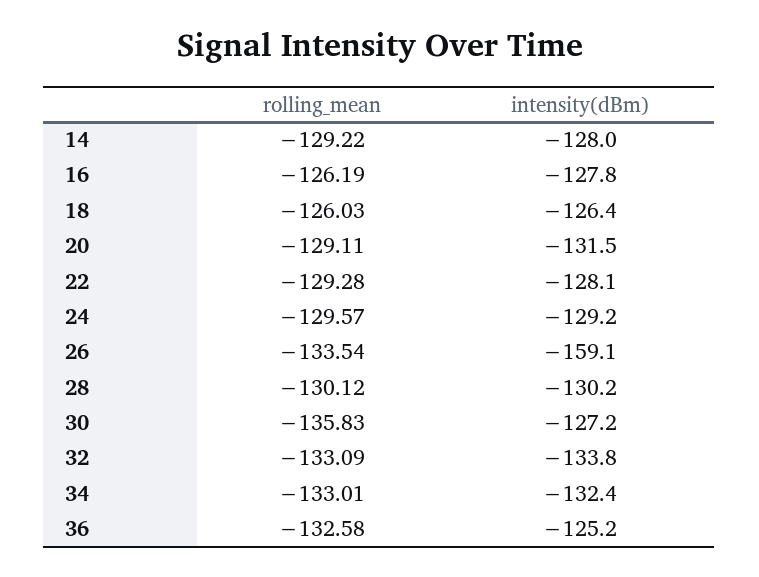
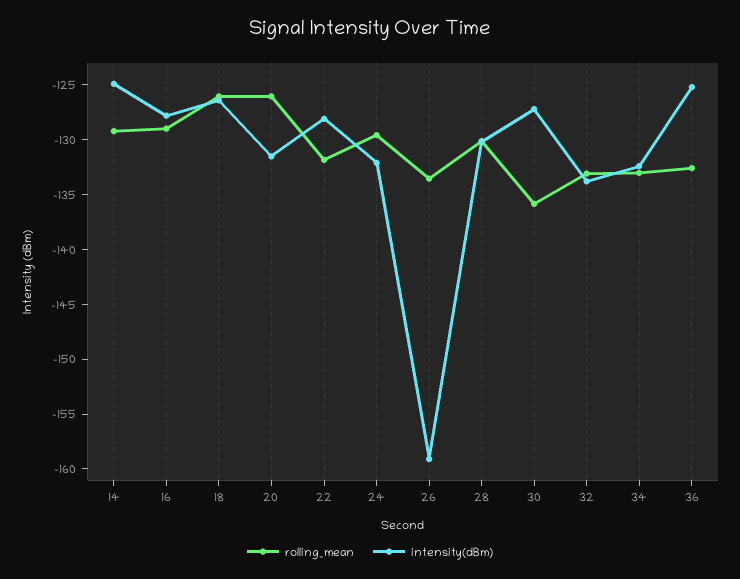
  {
    "rolling_mean": {
      "14": -129.22,
-     "16": -126.19,
+     "16": -129,
      "18": -126.03,
-     "20": -129.11,
+     "20": -126,
-     "22": -129.28,
+     "22": -132,
      "24": -129.57,
      "26": -133.54,
      "28": -130.12,
      "30": -135.83,
      "32": -133.09,
      "34": -133.01,
      "36": -132.58
    },
    "intensity(dBm)": {
-     "14": -128,
+     "14": -125,
      "16": -127.8,
      "18": -126.4,
      "20": -131.5,
      "22": -128.1,
-     "24": -129.2,
+     "24": -132,
      "26": -159.1,
      "28": -130.2,
      "30": -127.2,
      "32": -133.8,
      "34": -132.4,
      "36": -125.2
    }
  }

